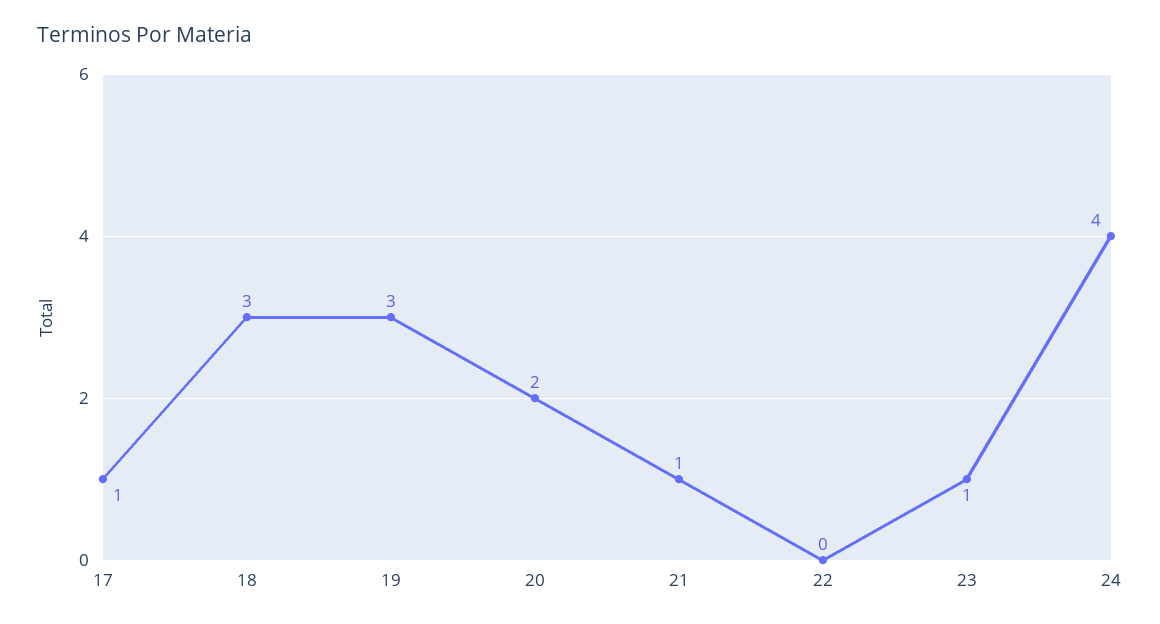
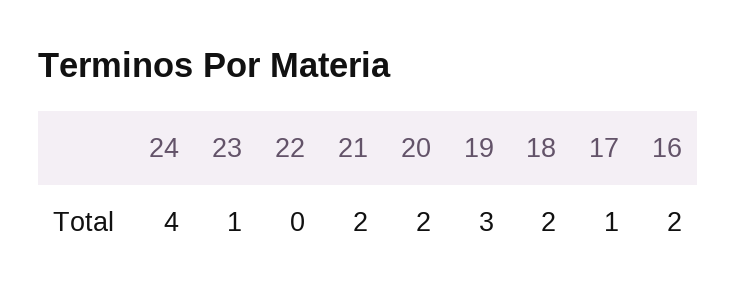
  {
    "17": 1,
-   "18": 3,
+   "18": 2,
    "19": 3,
    "20": 2,
-   "21": 1,
+   "21": 2,
    "22": 0,
    "23": 1,
-   "24": 4
+   "24": 4,
+   "16": 2
  }

